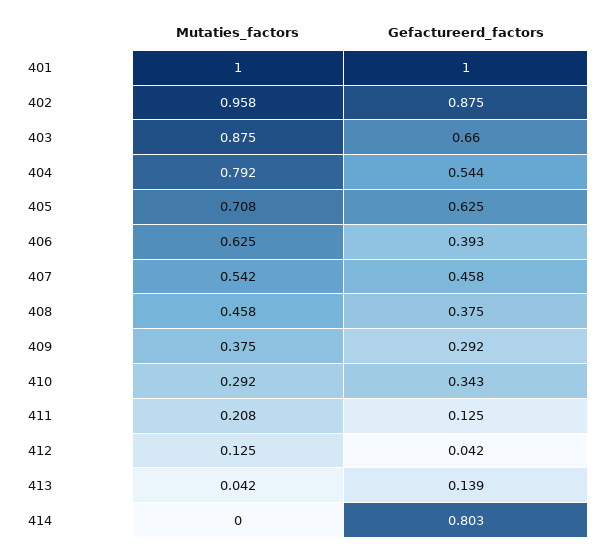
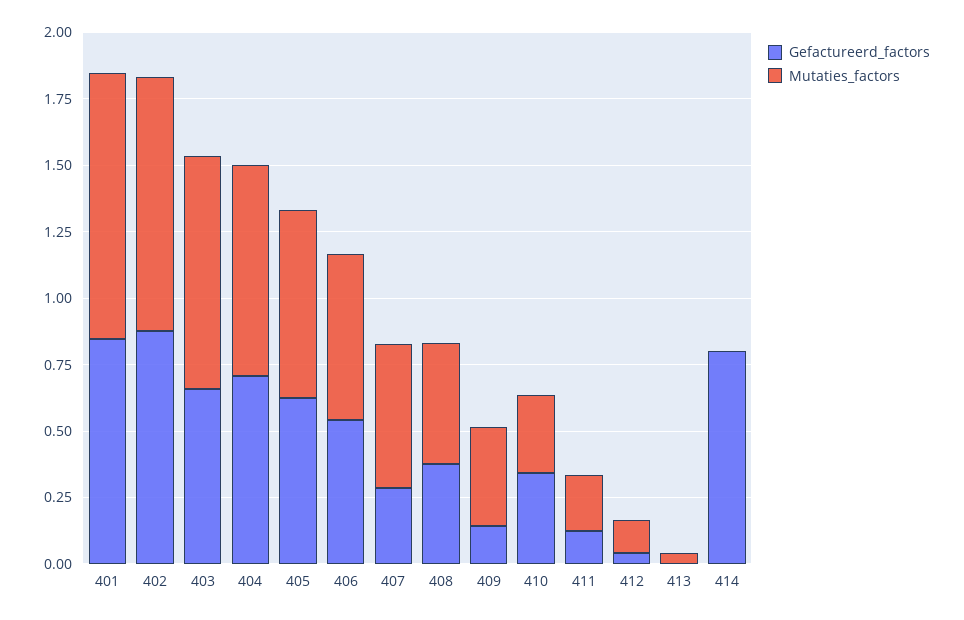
  {
    "Mutaties_factors": {
      "401": 1,
      "402": 0.958,
      "403": 0.875,
      "404": 0.792,
      "405": 0.708,
      "406": 0.625,
      "407": 0.542,
      "408": 0.458,
      "409": 0.375,
      "410": 0.292,
      "411": 0.208,
      "412": 0.125,
      "413": 0.042,
      "414": 0
    },
    "Gefactureerd_factors": {
-     "401": 1,
+     "401": 0.85,
      "402": 0.875,
      "403": 0.66,
-     "404": 0.544,
+     "404": 0.7,
      "405": 0.625,
-     "406": 0.393,
+     "406": 0.55,
-     "407": 0.458,
+     "407": 0.3,
      "408": 0.375,
-     "409": 0.292,
+     "409": 0.15,
      "410": 0.343,
      "411": 0.125,
      "412": 0.042,
-     "413": 0.139,
+     "413": 0,
      "414": 0.803
    }
  }

